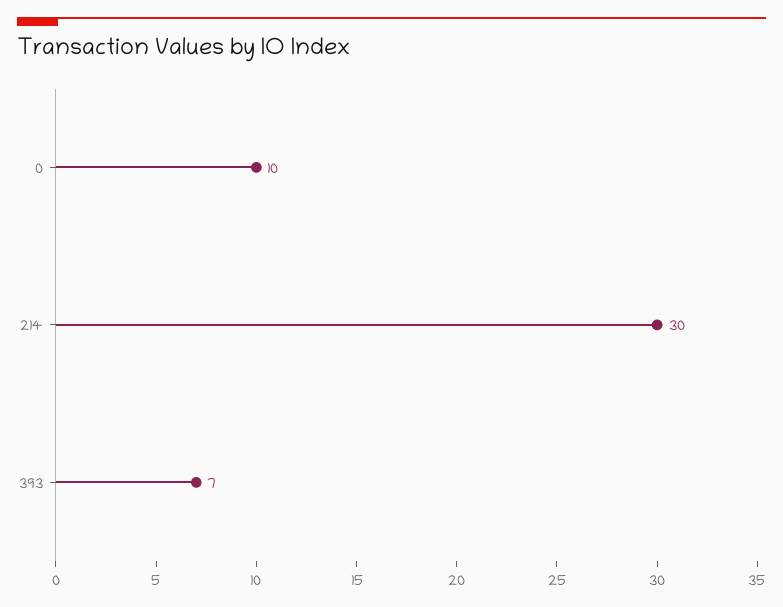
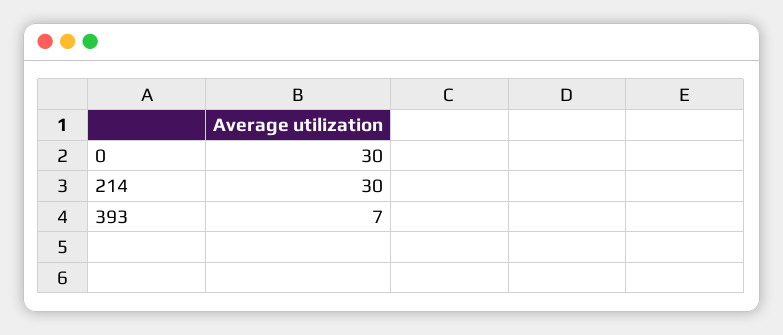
  {
-   "0": 10,
+   "0": 30,
    "214": 30,
    "393": 7
  }

